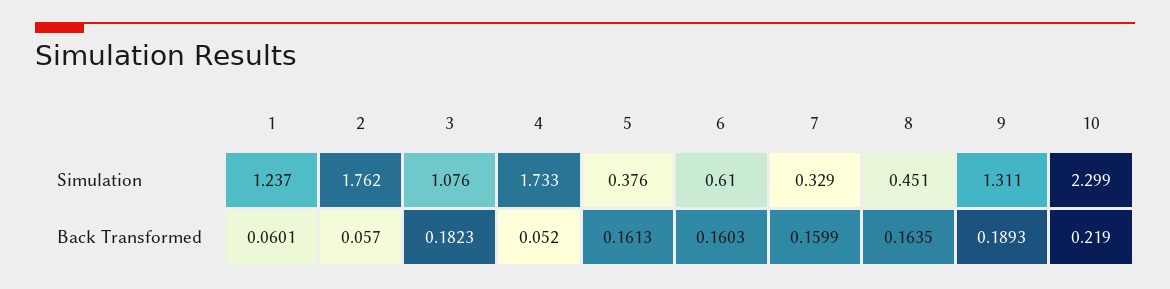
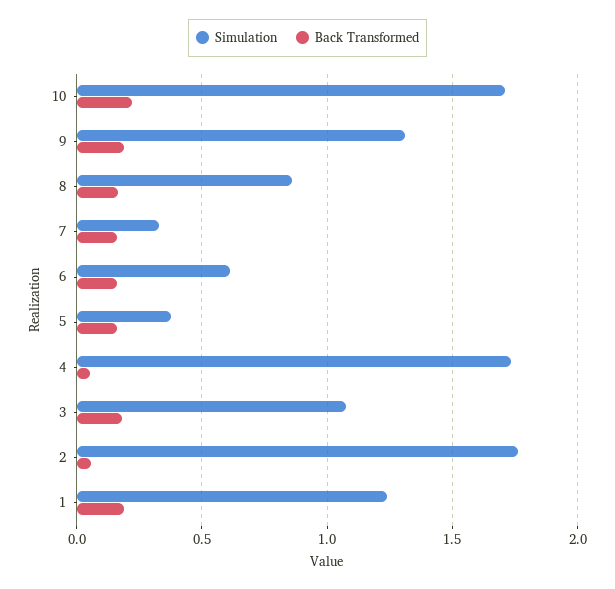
  {
    "Simulation": {
      "1": 1.237,
      "2": 1.762,
      "3": 1.076,
      "4": 1.733,
      "5": 0.376,
      "6": 0.61,
      "7": 0.329,
-     "8": 0.451,
+     "8": 0.85,
      "9": 1.311,
-     "10": 2.299
+     "10": 1.7
    },
    "Back Transformed": {
-     "1": 0.0601,
+     "1": 0.2,
      "2": 0.057,
      "3": 0.1823,
      "4": 0.052,
      "5": 0.1613,
      "6": 0.1603,
      "7": 0.1599,
      "8": 0.1635,
      "9": 0.1893,
      "10": 0.219
    }
  }

